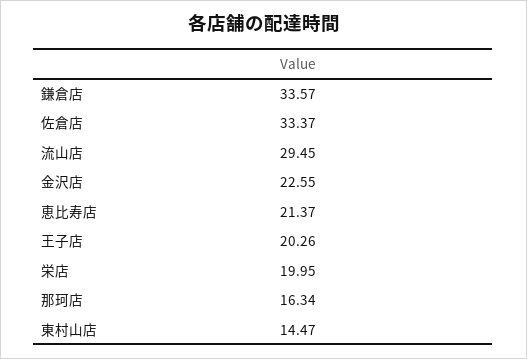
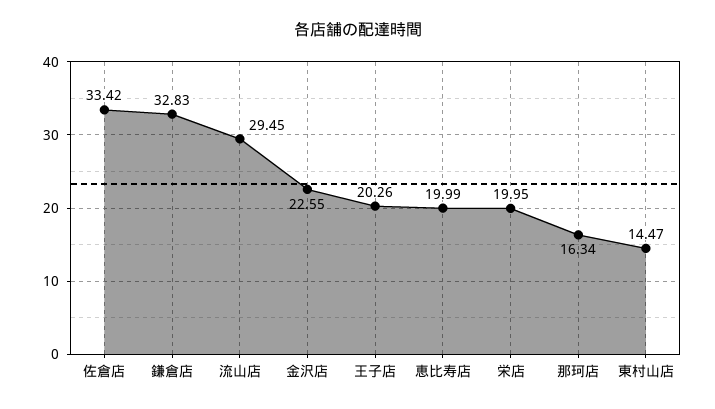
  {
-   "鎌倉店": 33.57,
+   "鎌倉店": 32.83,
-   "佐倉店": 33.37,
+   "佐倉店": 33.42,
    "流山店": 29.45,
    "金沢店": 22.55,
-   "恵比寿店": 21.37,
+   "恵比寿店": 19.99,
    "王子店": 20.26,
    "栄店": 19.95,
    "那珂店": 16.34,
    "東村山店": 14.47
  }

